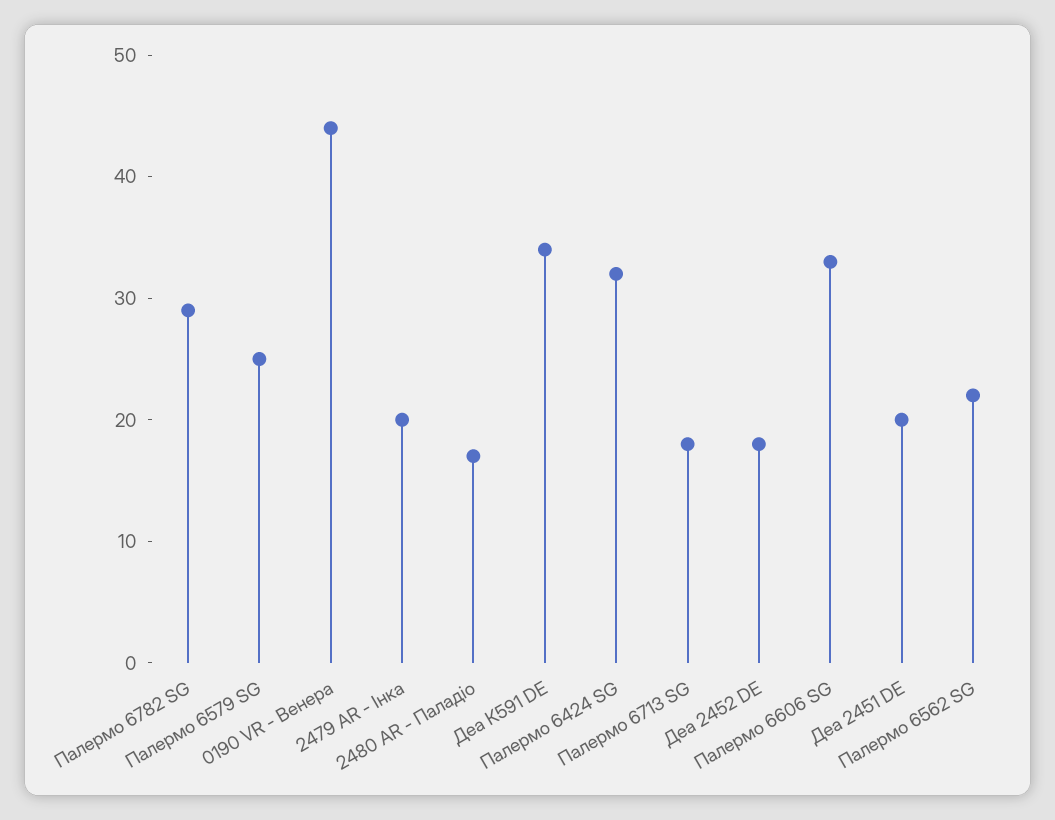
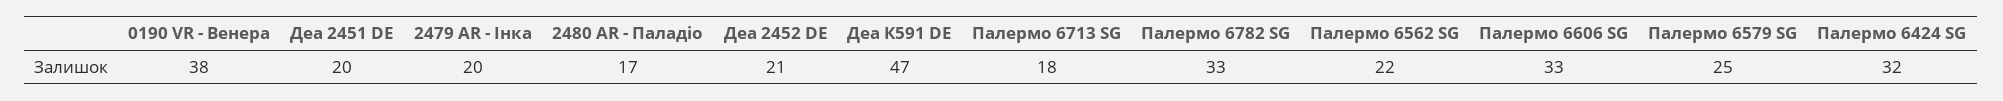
  {
-   "Палермо 6782 SG": 29,
+   "Палермо 6782 SG": 33,
    "Палермо 6579 SG": 25,
-   "0190 VR - Венера": 44,
+   "0190 VR - Венера": 38,
    "2479 AR - Інка": 20,
    "2480 AR - Паладіо": 17,
-   "Деа К591 DE": 34,
+   "Деа К591 DE": 47,
    "Палермо 6424 SG": 32,
    "Палермо 6713 SG": 18,
-   "Деа 2452 DE": 18,
+   "Деа 2452 DE": 21,
    "Палермо 6606 SG": 33,
    "Деа 2451 DE": 20,
    "Палермо 6562 SG": 22
  }

